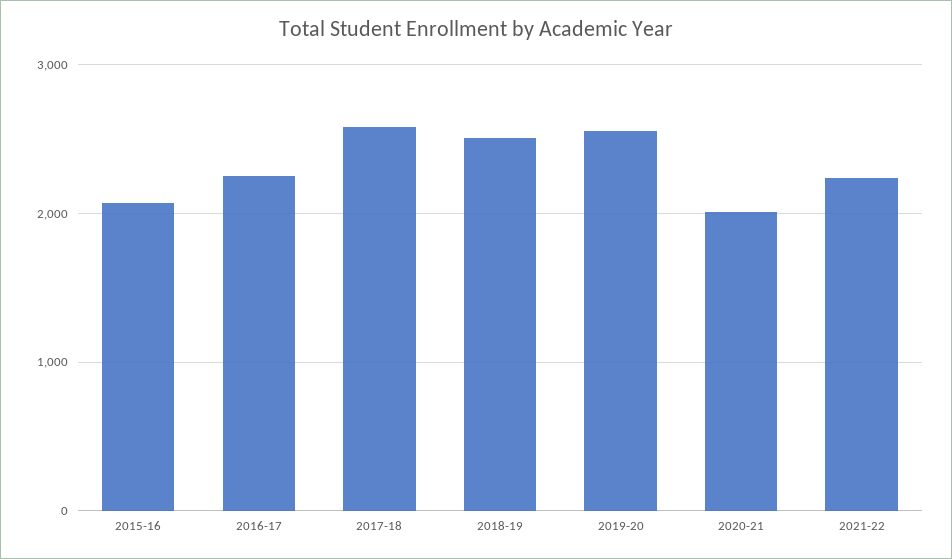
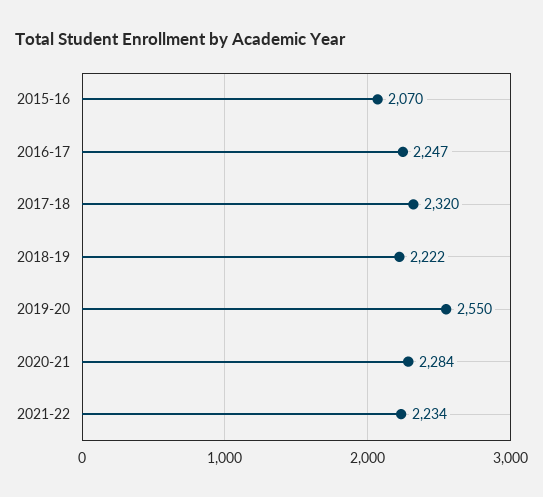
  {
    "2015-16": 2070,
    "2016-17": 2247,
-   "2017-18": 2600,
+   "2017-18": 2320,
-   "2018-19": 2500,
+   "2018-19": 2222,
    "2019-20": 2550,
-   "2020-21": 2000,
+   "2020-21": 2284,
    "2021-22": 2234
  }

